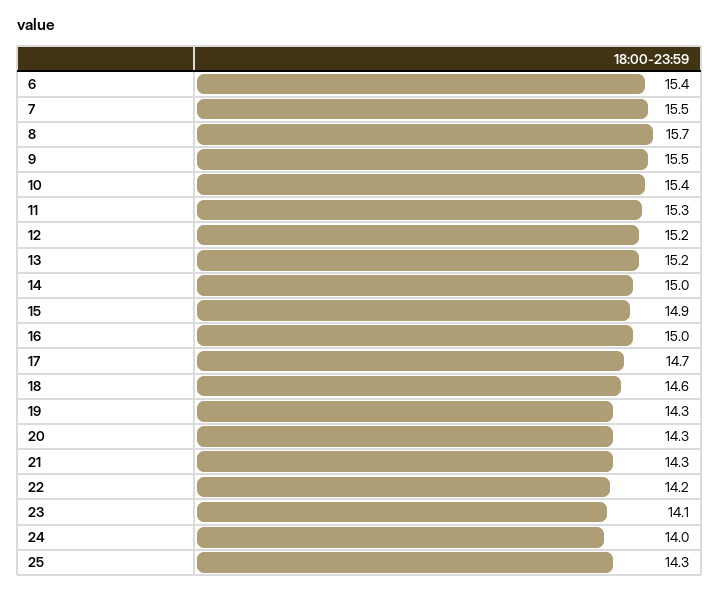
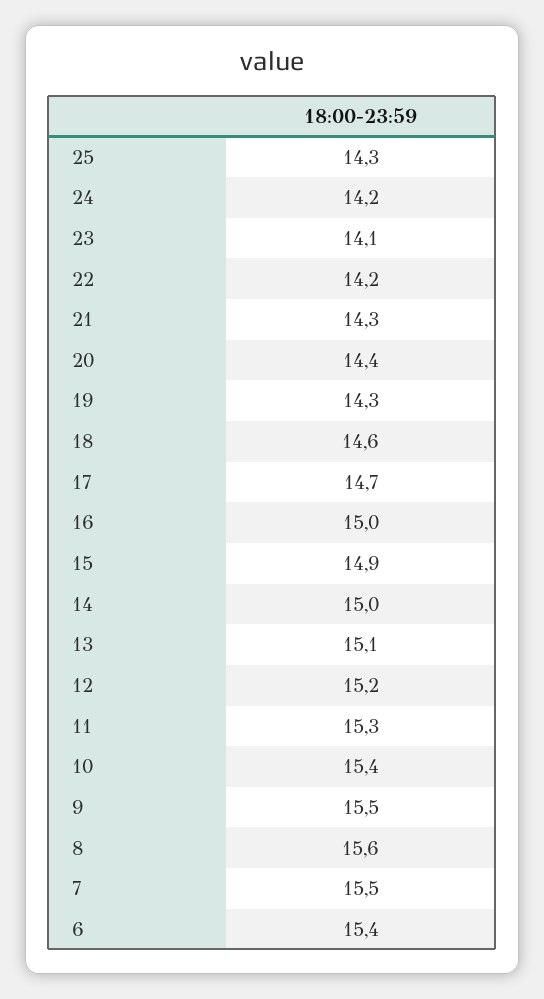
  {
    "6": 15.4,
    "7": 15.5,
-   "8": 15.7,
+   "8": 15.6,
    "9": 15.5,
    "10": 15.4,
    "11": 15.3,
    "12": 15.2,
-   "13": 15.2,
+   "13": 15.1,
    "14": 15,
    "15": 14.9,
    "16": 15,
    "17": 14.7,
    "18": 14.6,
    "19": 14.3,
-   "20": 14.3,
+   "20": 14.4,
    "21": 14.3,
    "22": 14.2,
    "23": 14.1,
-   "24": 14,
+   "24": 14.2,
    "25": 14.3
  }

